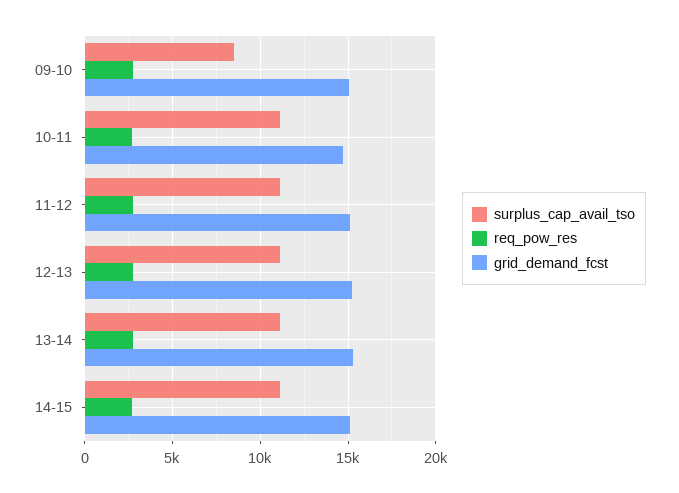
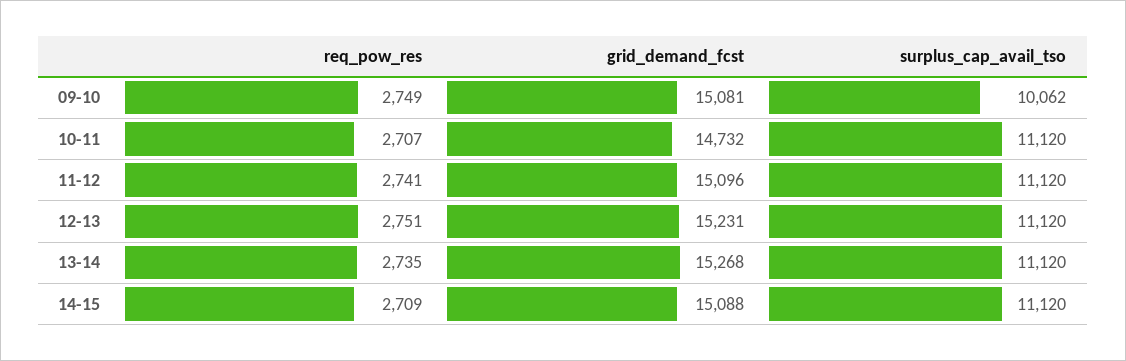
  {
    "surplus_cap_avail_tso": {
-     "09-10": 8500,
+     "09-10": 10062,
      "10-11": 11120,
      "11-12": 11120,
      "12-13": 11120,
      "13-14": 11120,
      "14-15": 11120
    },
    "req_pow_res": {
      "09-10": 2749,
      "10-11": 2707,
      "11-12": 2741,
      "12-13": 2751,
      "13-14": 2735,
      "14-15": 2709
    },
    "grid_demand_fcst": {
      "09-10": 15081,
      "10-11": 14732,
      "11-12": 15096,
      "12-13": 15231,
      "13-14": 15268,
      "14-15": 15088
    }
  }

